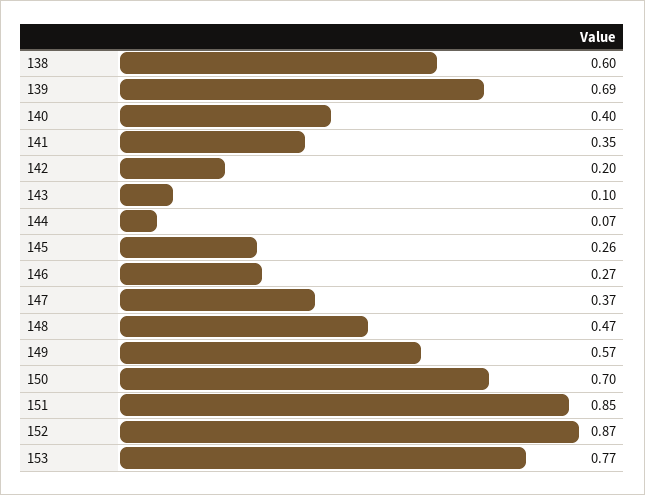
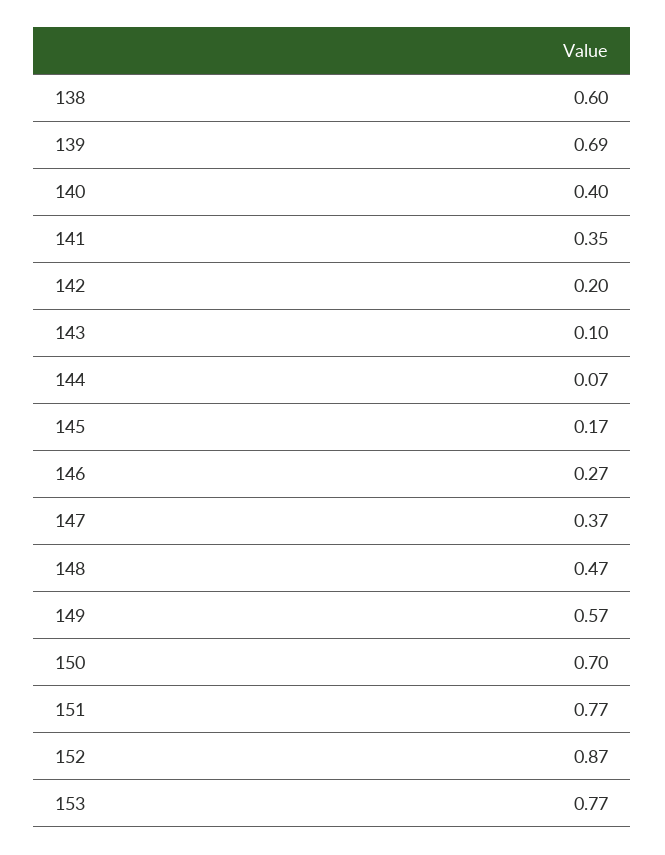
  {
    "138": 0.6,
    "139": 0.69,
    "140": 0.4,
    "141": 0.35,
    "142": 0.2,
    "143": 0.1,
    "144": 0.07,
-   "145": 0.26,
+   "145": 0.17,
    "146": 0.27,
    "147": 0.37,
    "148": 0.47,
    "149": 0.57,
    "150": 0.7,
-   "151": 0.85,
+   "151": 0.77,
    "152": 0.87,
    "153": 0.77
  }

